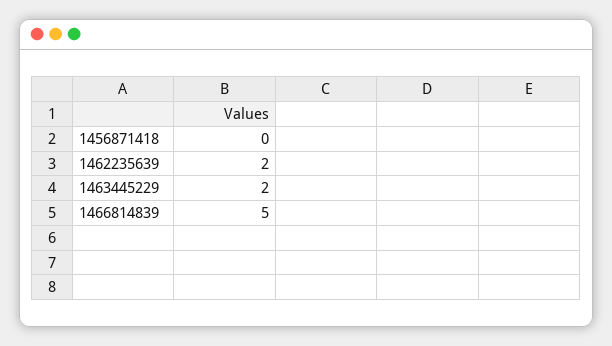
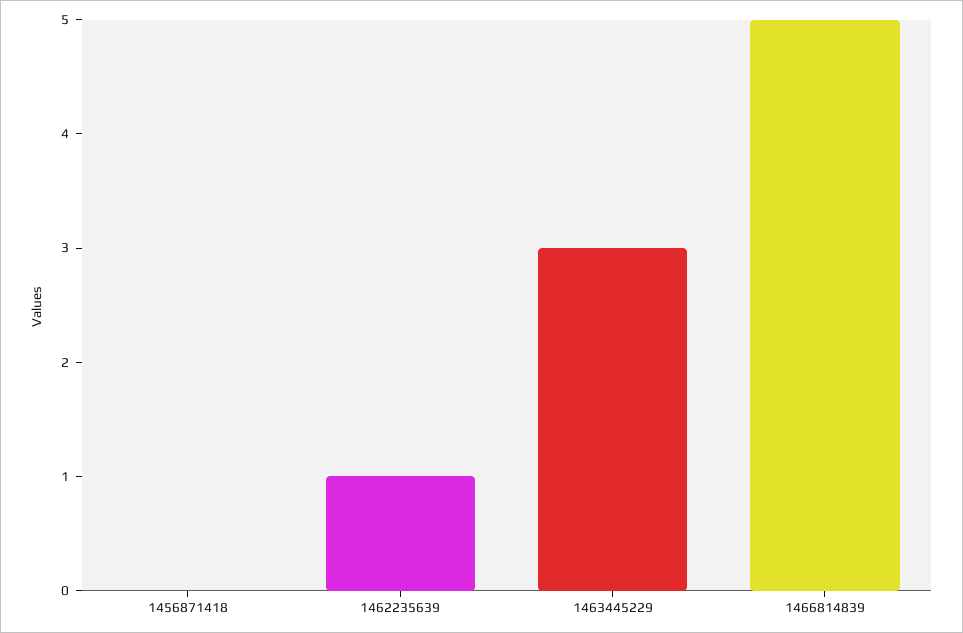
  {
    "1456871418": 0,
-   "1462235639": 2,
+   "1462235639": 1,
-   "1463445229": 2,
+   "1463445229": 3,
    "1466814839": 5
  }

